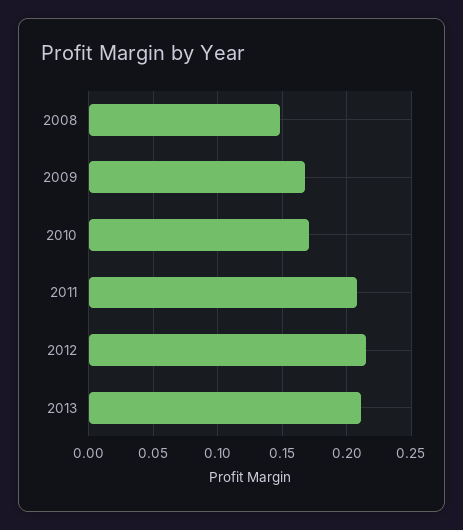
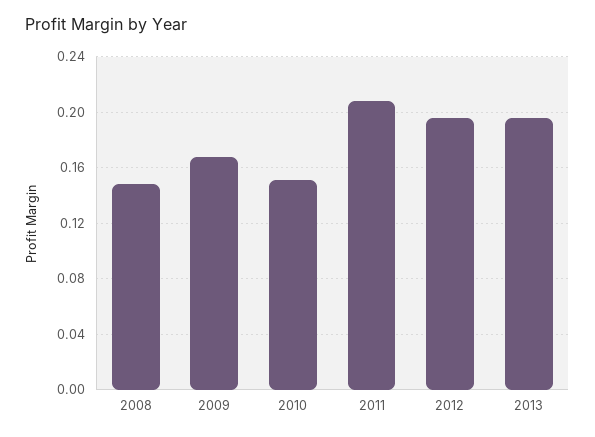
  {
    "2008": 0.15,
    "2009": 0.17,
-   "2010": 0.17,
+   "2010": 0.15,
    "2011": 0.21,
-   "2012": 0.215,
+   "2012": 0.195,
-   "2013": 0.21
+   "2013": 0.195
  }

